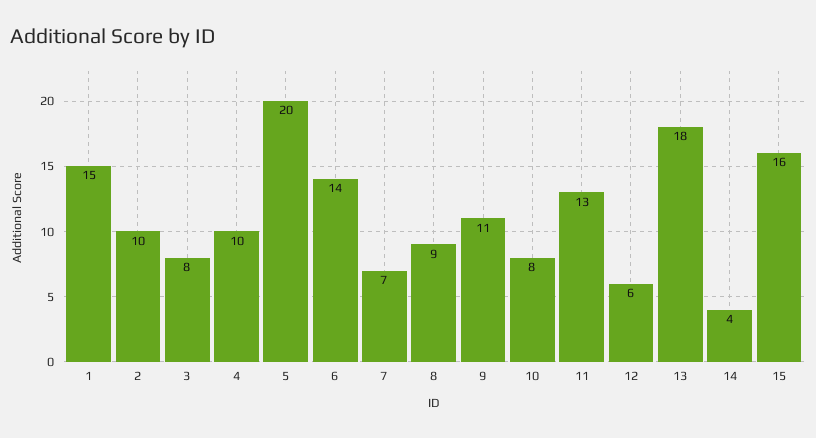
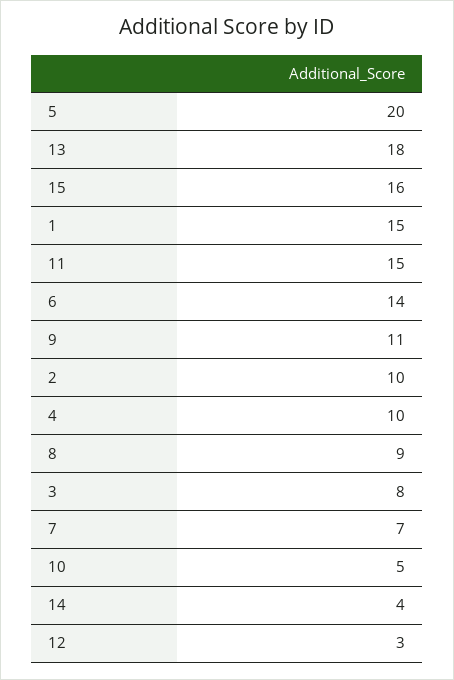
  {
    "1": 15,
    "2": 10,
    "3": 8,
    "4": 10,
    "5": 20,
    "6": 14,
    "7": 7,
    "8": 9,
    "9": 11,
-   "10": 8,
+   "10": 5,
-   "11": 13,
+   "11": 15,
-   "12": 6,
+   "12": 3,
    "13": 18,
    "14": 4,
    "15": 16
  }

